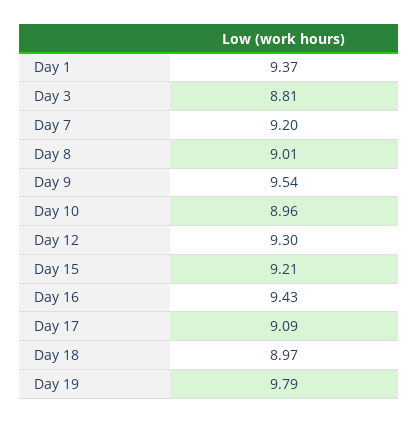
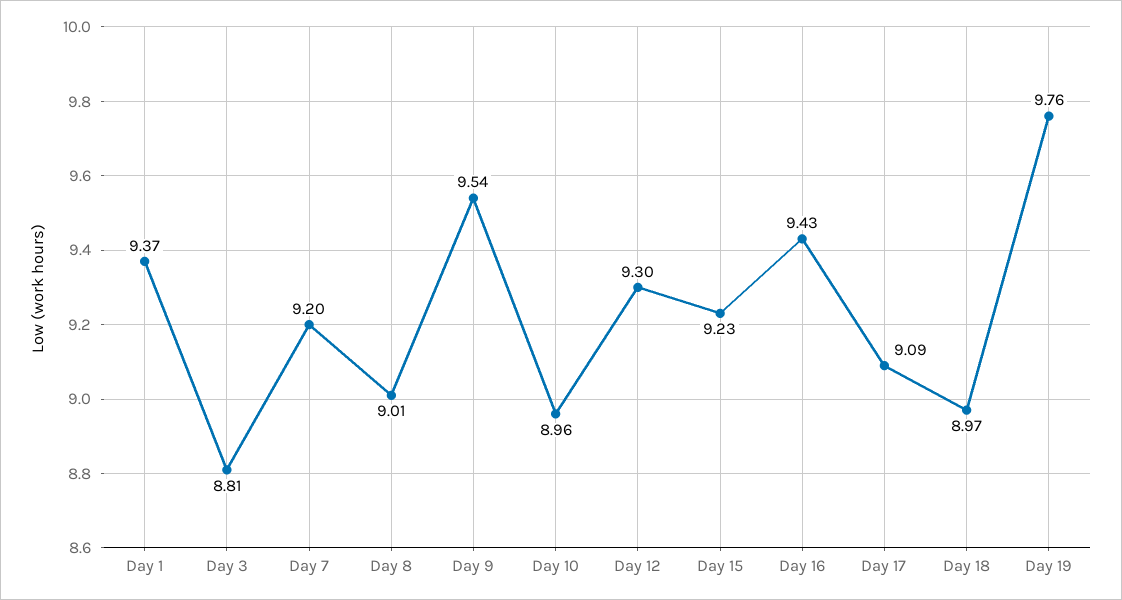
  {
    "Day 1": 9.37,
    "Day 3": 8.81,
    "Day 7": 9.2,
    "Day 8": 9.01,
    "Day 9": 9.54,
    "Day 10": 8.96,
    "Day 12": 9.3,
-   "Day 15": 9.21,
+   "Day 15": 9.23,
    "Day 16": 9.43,
    "Day 17": 9.09,
    "Day 18": 8.97,
-   "Day 19": 9.79
+   "Day 19": 9.76
  }

